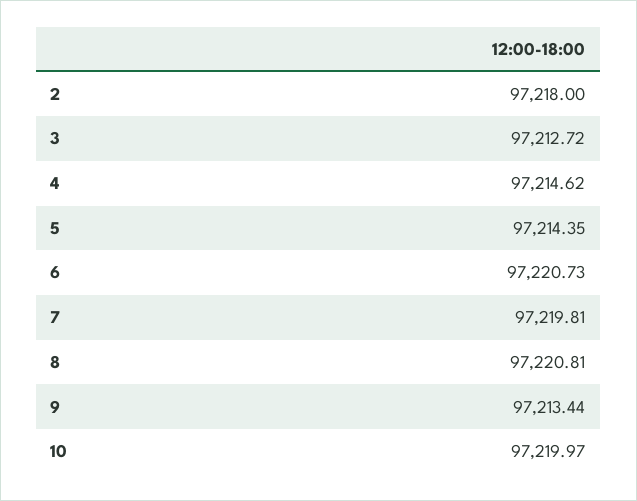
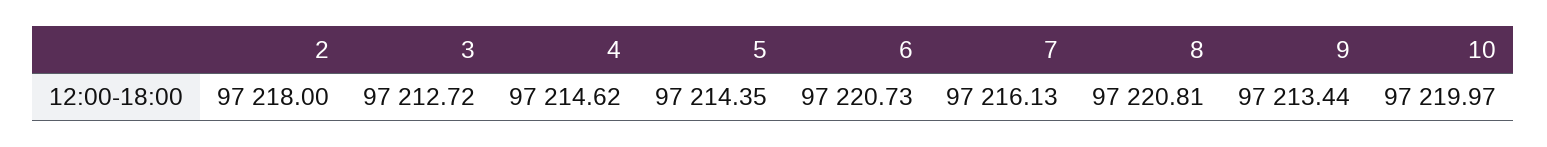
  {
    "2": 97218,
    "3": 97212.72,
    "4": 97214.62,
    "5": 97214.35,
    "6": 97220.73,
-   "7": 97219.81,
+   "7": 97216.13,
    "8": 97220.81,
    "9": 97213.44,
    "10": 97219.97
  }

